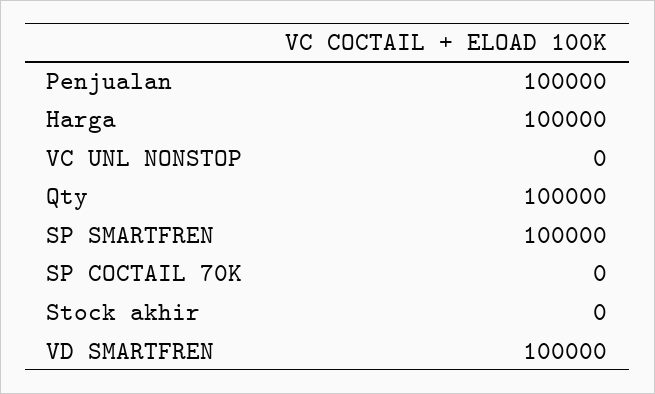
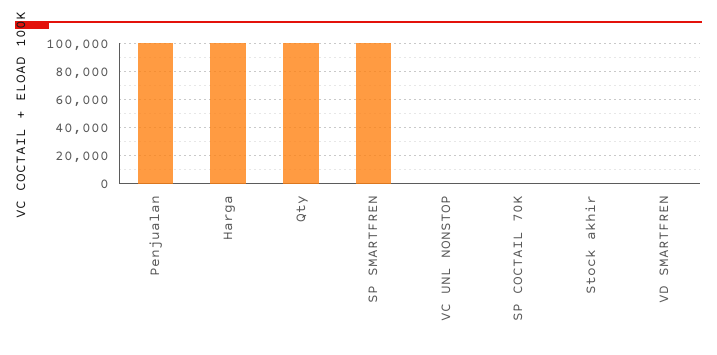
  {
    "Penjualan": 100000,
    "Harga": 100000,
    "VC UNL NONSTOP": 0,
    "Qty": 100000,
    "SP SMARTFREN": 100000,
    "SP COCTAIL 70K": 0,
    "Stock akhir": 0,
-   "VD SMARTFREN": 100000
+   "VD SMARTFREN": 0
  }

